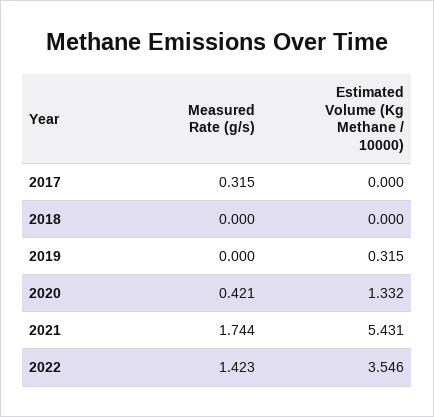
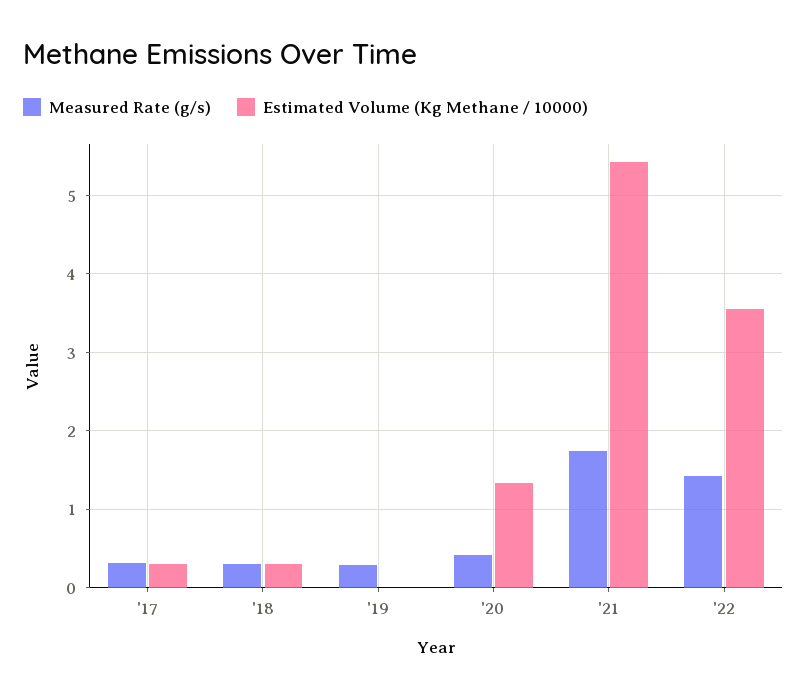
  {
    "Measured Rate (g/s)": {
      "2017": 0.315,
-     "2018": 0,
+     "2018": 0.3,
-     "2019": 0,
+     "2019": 0.3,
      "2020": 0.421,
      "2021": 1.744,
      "2022": 1.423
    },
    "Estimated Volume (Kg Methane / 10000)": {
-     "2017": 0,
+     "2017": 0.3,
-     "2018": 0,
+     "2018": 0.3,
-     "2019": 0.315,
+     "2019": 0,
      "2020": 1.332,
      "2021": 5.431,
      "2022": 3.546
    }
  }

